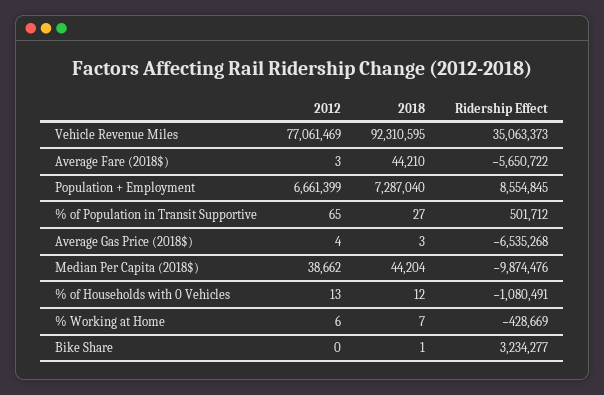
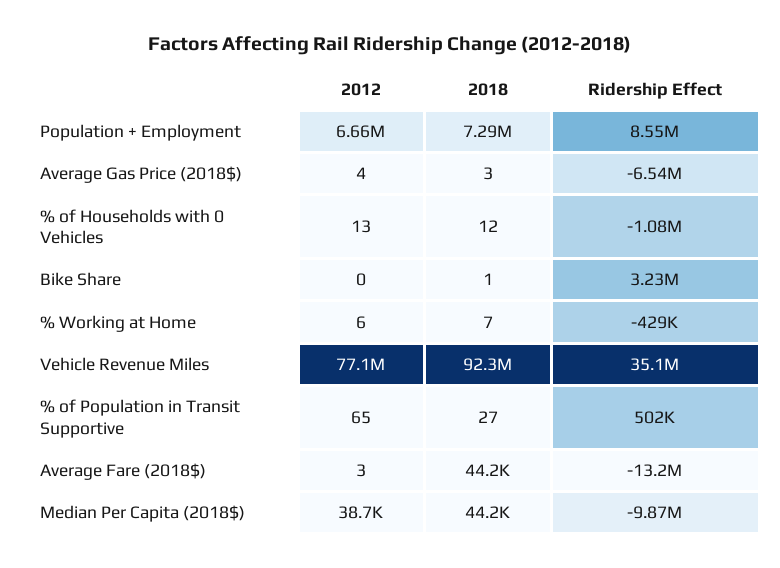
  {
    "2012": {
      "Vehicle Revenue Miles": 77061469,
      "Average Fare (2018$)": 3,
      "Population + Employment": 6661399,
      "% of Population in Transit Supportive": 65,
      "Average Gas Price (2018$)": 4,
      "Median Per Capita (2018$)": 38662,
      "% of Households with 0 Vehicles": 13,
      "% Working at Home": 6,
      "Bike Share": 0
    },
    "2018": {
      "Vehicle Revenue Miles": 92310595,
      "Average Fare (2018$)": 44210,
      "Population + Employment": 7287040,
      "% of Population in Transit Supportive": 27,
      "Average Gas Price (2018$)": 3,
      "Median Per Capita (2018$)": 44204,
      "% of Households with 0 Vehicles": 12,
      "% Working at Home": 7,
      "Bike Share": 1
    },
    "Ridership Effect": {
      "Vehicle Revenue Miles": 35063373,
-     "Average Fare (2018$)": -5650722,
+     "Average Fare (2018$)": -13200000,
      "Population + Employment": 8554845,
      "% of Population in Transit Supportive": 501712,
      "Average Gas Price (2018$)": -6535268,
      "Median Per Capita (2018$)": -9874476,
      "% of Households with 0 Vehicles": -1080491,
      "% Working at Home": -428669,
      "Bike Share": 3234277
    }
  }

